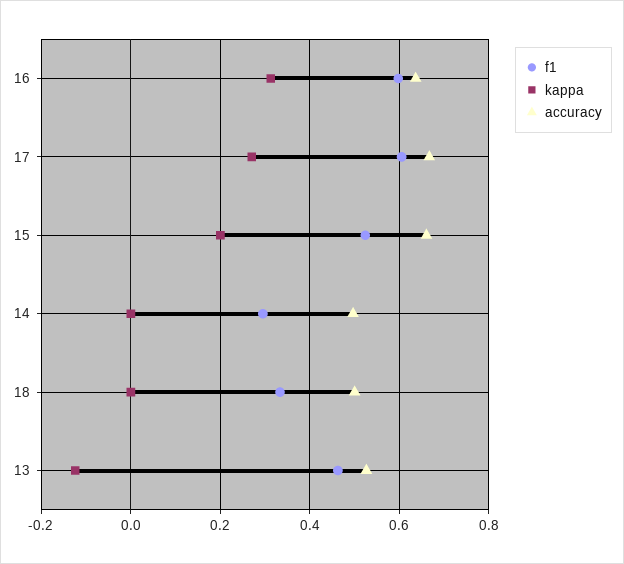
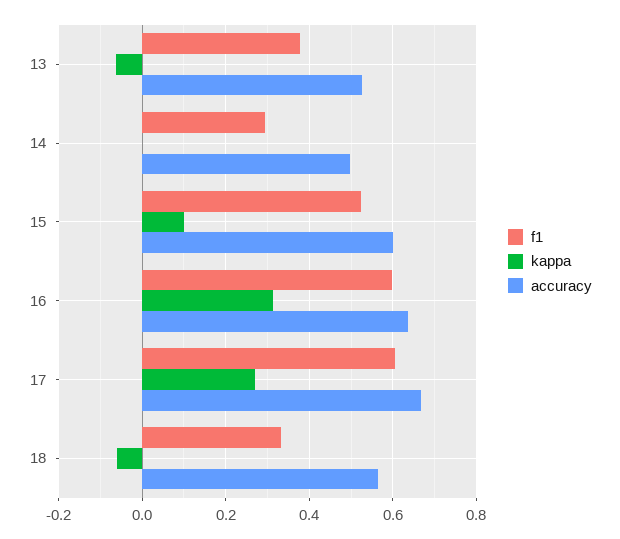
  {
    "f1": {
      "16": 0.6,
      "17": 0.6,
      "15": 0.52,
      "14": 0.3,
      "18": 0.34,
-     "13": 0.46
+     "13": 0.38
    },
    "kappa": {
      "16": 0.32,
      "17": 0.28,
-     "15": 0.2,
+     "15": 0.1,
      "14": 0,
-     "18": 0,
+     "18": -0.06,
-     "13": -0.12
+     "13": -0.06
    },
    "accuracy": {
      "16": 0.64,
      "17": 0.66,
-     "15": 0.66,
+     "15": 0.6,
      "14": 0.5,
-     "18": 0.5,
+     "18": 0.56,
      "13": 0.52
    }
  }

